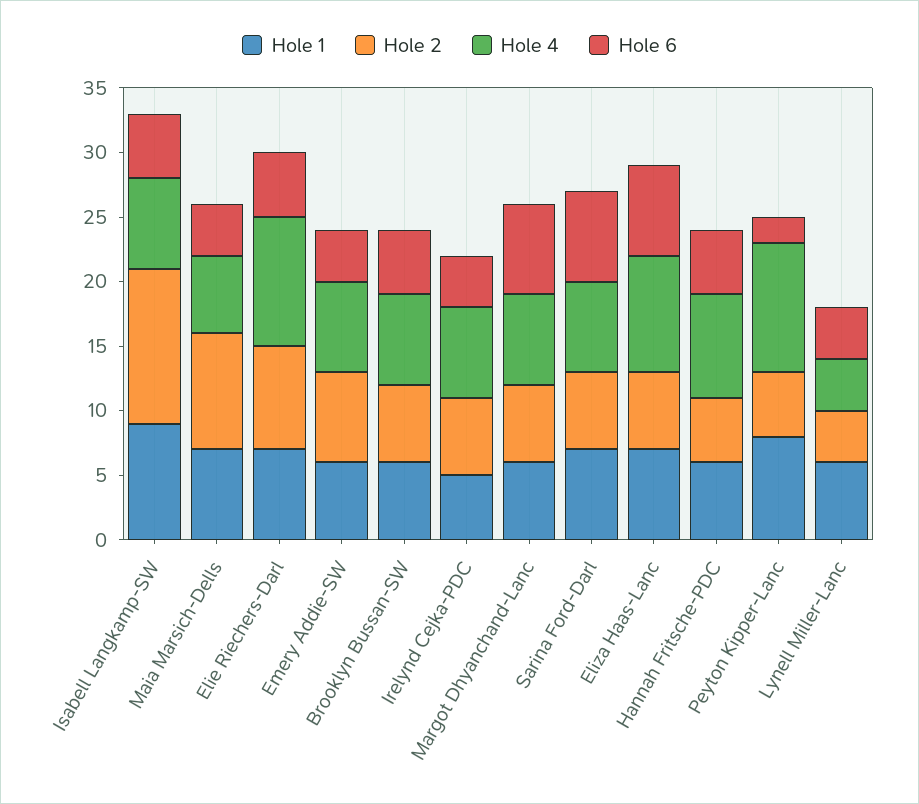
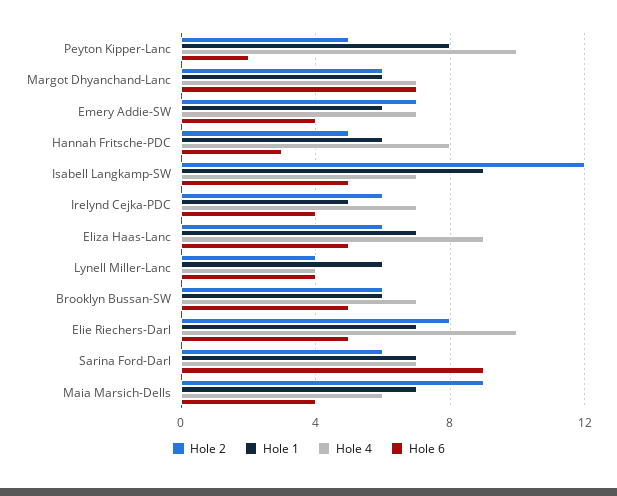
  {
    "Hole 1": {
      "Isabell Langkamp-SW": 9,
      "Maia Marsich-Dells": 7,
      "Elie Riechers-Darl": 7,
      "Emery Addie-SW": 6,
      "Brooklyn Bussan-SW": 6,
      "Irelynd Cejka-PDC": 5,
      "Margot Dhyanchand-Lanc": 6,
      "Sarina Ford-Darl": 7,
      "Eliza Haas-Lanc": 7,
      "Hannah Fritsche-PDC": 6,
      "Peyton Kipper-Lanc": 8,
      "Lynell Miller-Lanc": 6
    },
    "Hole 2": {
      "Isabell Langkamp-SW": 12,
      "Maia Marsich-Dells": 9,
      "Elie Riechers-Darl": 8,
      "Emery Addie-SW": 7,
      "Brooklyn Bussan-SW": 6,
      "Irelynd Cejka-PDC": 6,
      "Margot Dhyanchand-Lanc": 6,
      "Sarina Ford-Darl": 6,
      "Eliza Haas-Lanc": 6,
      "Hannah Fritsche-PDC": 5,
      "Peyton Kipper-Lanc": 5,
      "Lynell Miller-Lanc": 4
    },
    "Hole 4": {
      "Isabell Langkamp-SW": 7,
      "Maia Marsich-Dells": 6,
      "Elie Riechers-Darl": 10,
      "Emery Addie-SW": 7,
      "Brooklyn Bussan-SW": 7,
      "Irelynd Cejka-PDC": 7,
      "Margot Dhyanchand-Lanc": 7,
      "Sarina Ford-Darl": 7,
      "Eliza Haas-Lanc": 9,
      "Hannah Fritsche-PDC": 8,
      "Peyton Kipper-Lanc": 10,
      "Lynell Miller-Lanc": 4
    },
    "Hole 6": {
      "Isabell Langkamp-SW": 5,
      "Maia Marsich-Dells": 4,
      "Elie Riechers-Darl": 5,
      "Emery Addie-SW": 4,
      "Brooklyn Bussan-SW": 5,
      "Irelynd Cejka-PDC": 4,
      "Margot Dhyanchand-Lanc": 7,
-     "Sarina Ford-Darl": 7,
+     "Sarina Ford-Darl": 9,
-     "Eliza Haas-Lanc": 7,
+     "Eliza Haas-Lanc": 5,
-     "Hannah Fritsche-PDC": 5,
+     "Hannah Fritsche-PDC": 3,
      "Peyton Kipper-Lanc": 2,
      "Lynell Miller-Lanc": 4
    }
  }

